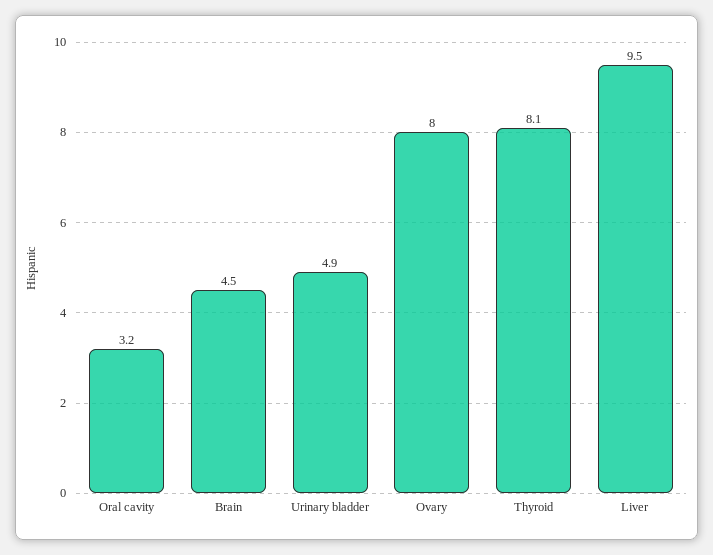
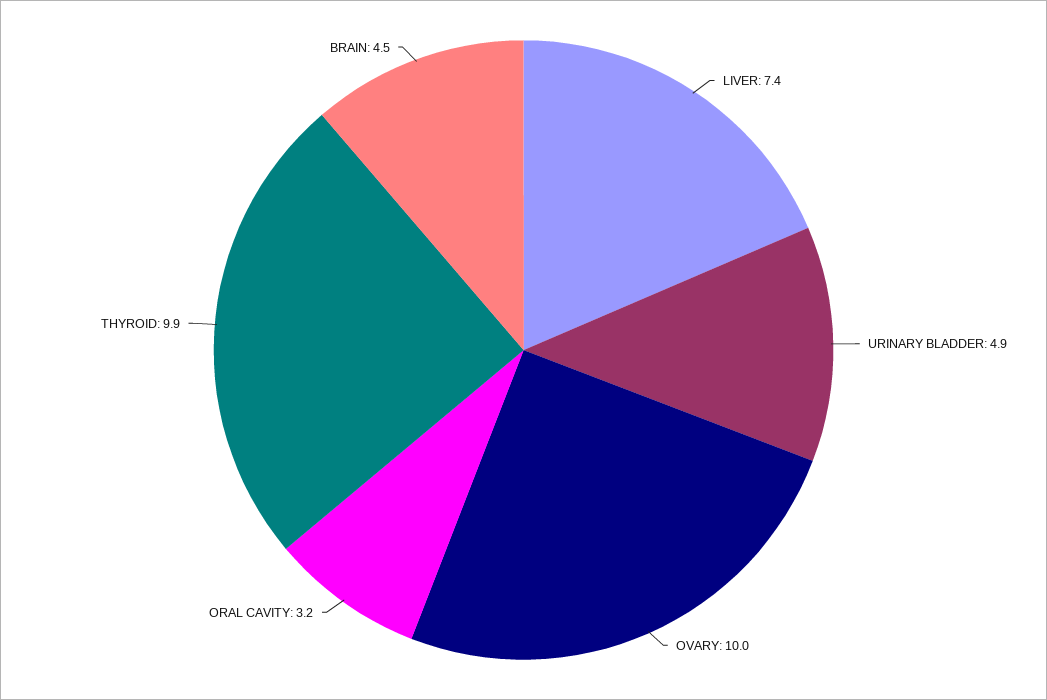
  {
    "Oral cavity": 3.2,
    "Brain": 4.5,
    "Urinary bladder": 4.9,
-   "Ovary": 8,
+   "Ovary": 10,
-   "Thyroid": 8.1,
+   "Thyroid": 9.9,
-   "Liver": 9.5
+   "Liver": 7.4
  }

